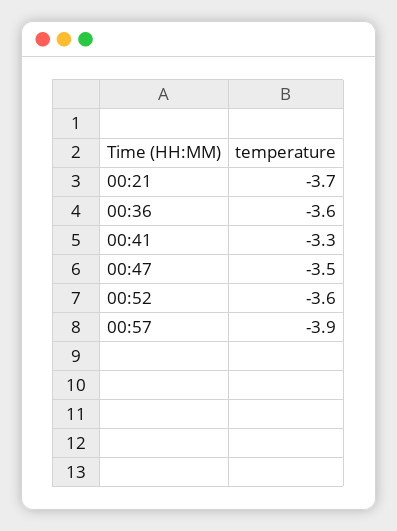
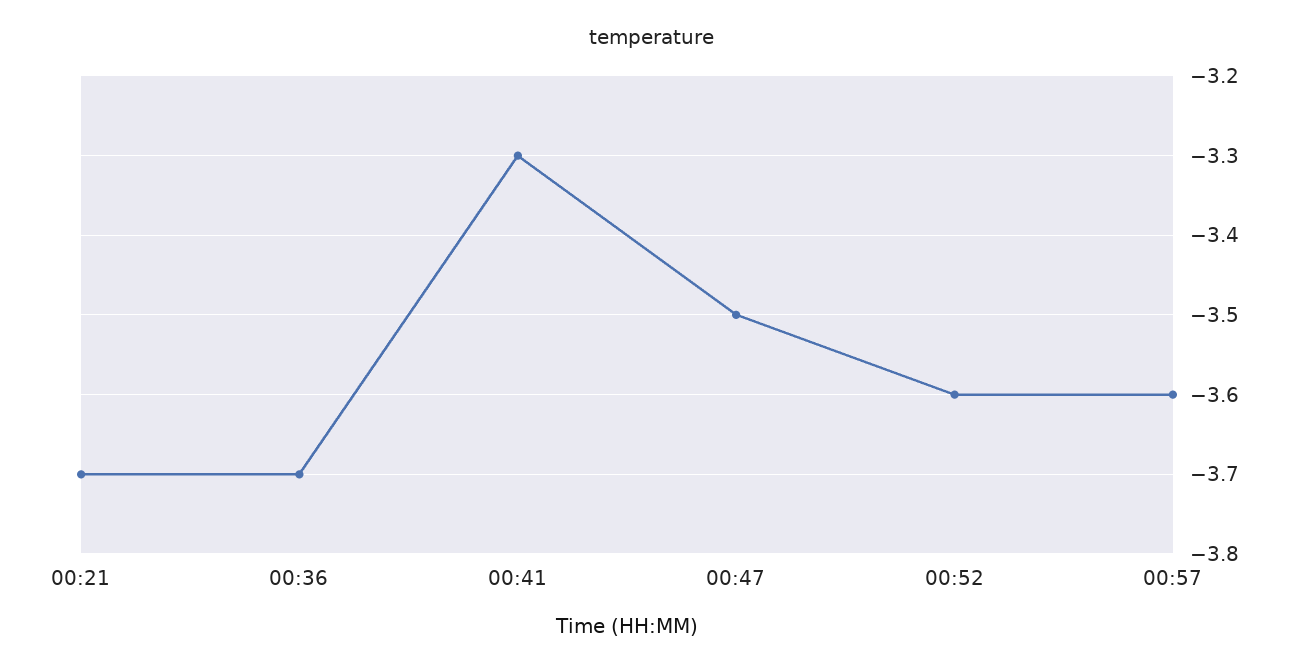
  {
    "00:21": -3.7,
-   "00:36": -3.6,
+   "00:36": -3.7,
    "00:41": -3.3,
    "00:47": -3.5,
    "00:52": -3.6,
-   "00:57": -3.9
+   "00:57": -3.6
  }

